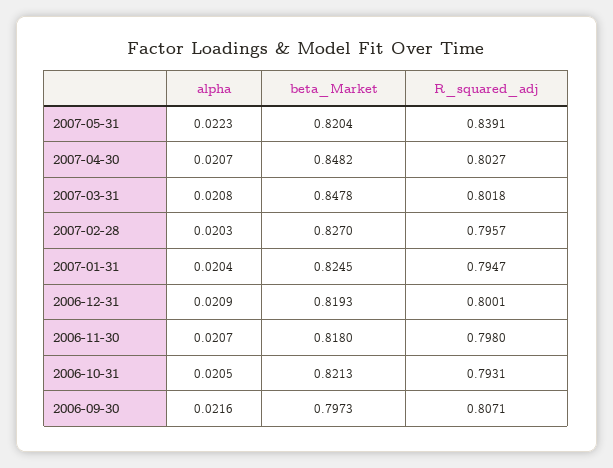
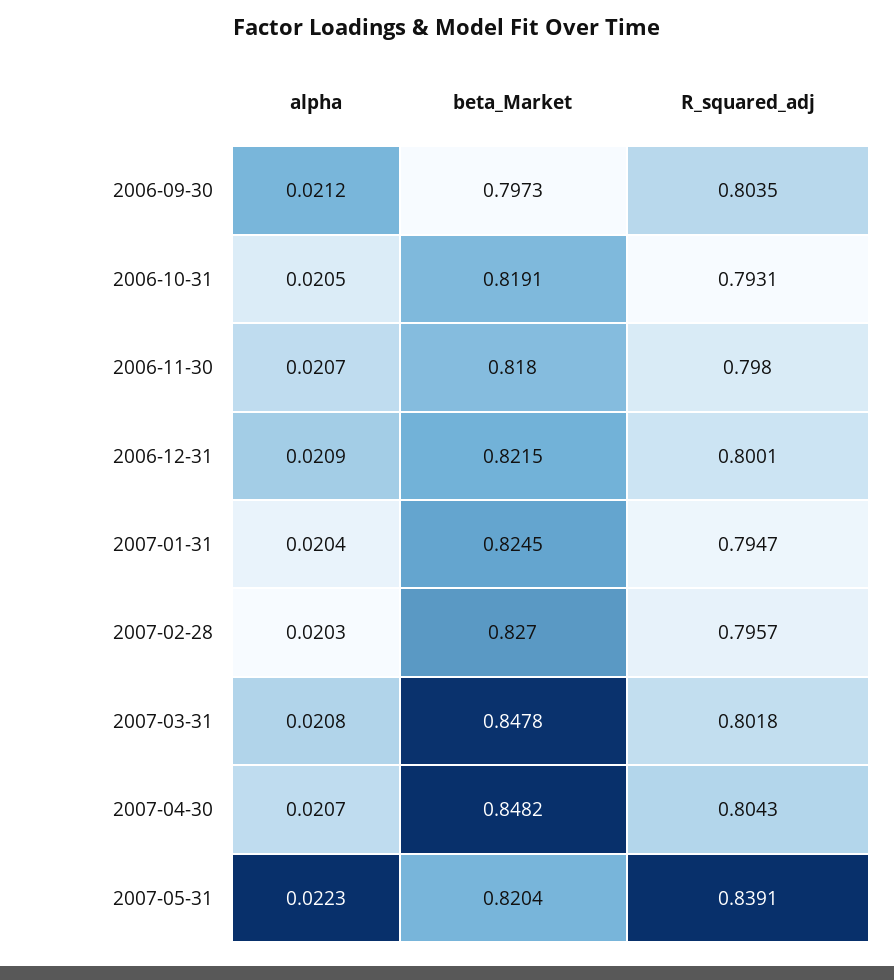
  {
    "alpha": {
      "2007-05-31": 0.0223,
      "2007-04-30": 0.0207,
      "2007-03-31": 0.0208,
      "2007-02-28": 0.0203,
      "2007-01-31": 0.0204,
      "2006-12-31": 0.0209,
      "2006-11-30": 0.0207,
      "2006-10-31": 0.0205,
-     "2006-09-30": 0.0216
+     "2006-09-30": 0.0212
    },
    "beta_Market": {
      "2007-05-31": 0.8204,
      "2007-04-30": 0.8482,
      "2007-03-31": 0.8478,
      "2007-02-28": 0.827,
      "2007-01-31": 0.8245,
-     "2006-12-31": 0.8193,
+     "2006-12-31": 0.8215,
      "2006-11-30": 0.818,
-     "2006-10-31": 0.8213,
+     "2006-10-31": 0.8191,
      "2006-09-30": 0.7973
    },
    "R_squared_adj": {
      "2007-05-31": 0.8391,
-     "2007-04-30": 0.8027,
+     "2007-04-30": 0.8043,
      "2007-03-31": 0.8018,
      "2007-02-28": 0.7957,
      "2007-01-31": 0.7947,
      "2006-12-31": 0.8001,
      "2006-11-30": 0.798,
      "2006-10-31": 0.7931,
-     "2006-09-30": 0.8071
+     "2006-09-30": 0.8035
    }
  }

